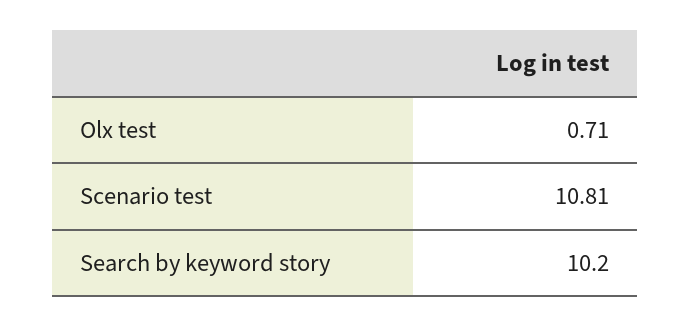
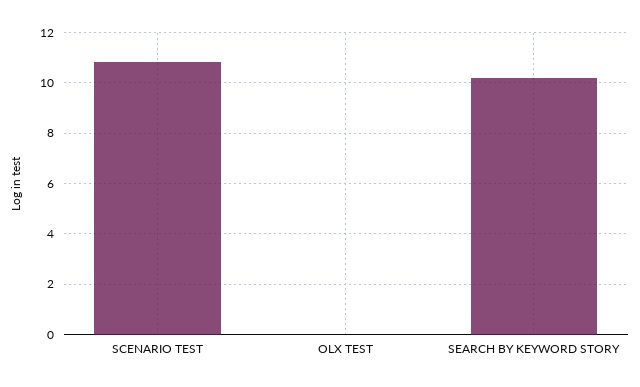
  {
-   "Olx test": 0.71,
+   "Olx test": 0,
    "Scenario test": 10.81,
    "Search by keyword story": 10.2
  }

